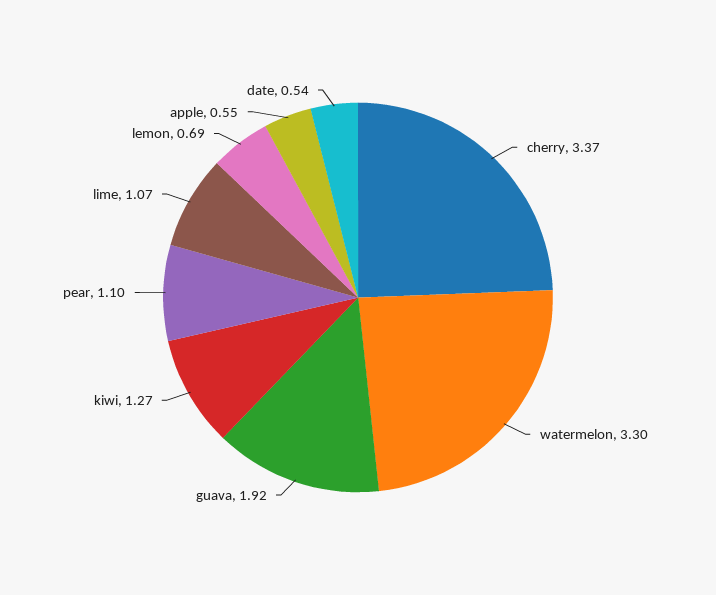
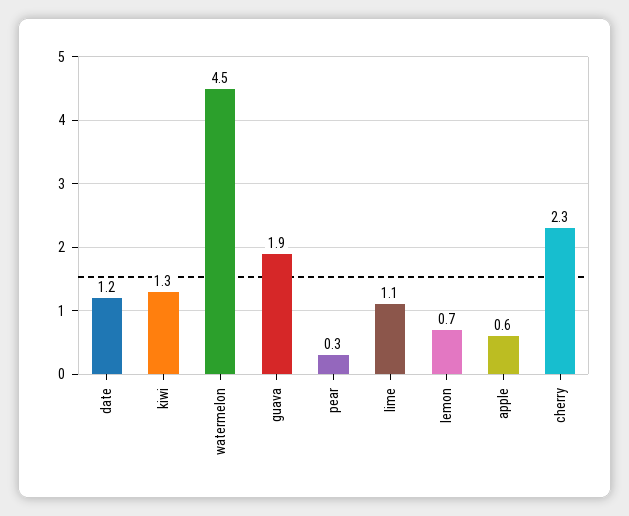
  {
-   "cherry": 3.37,
+   "cherry": 2.3,
-   "watermelon": 3.3,
+   "watermelon": 4.5,
    "guava": 1.92,
    "kiwi": 1.27,
-   "pear": 1.1,
+   "pear": 0.3,
    "lime": 1.07,
    "lemon": 0.69,
    "apple": 0.55,
-   "date": 0.54
+   "date": 1.2
  }

